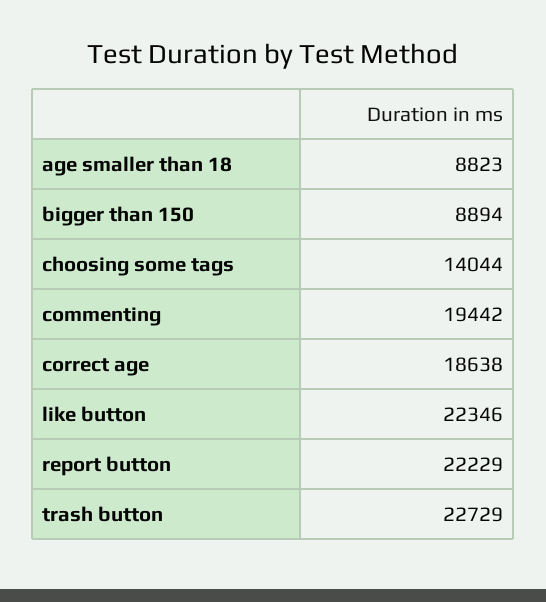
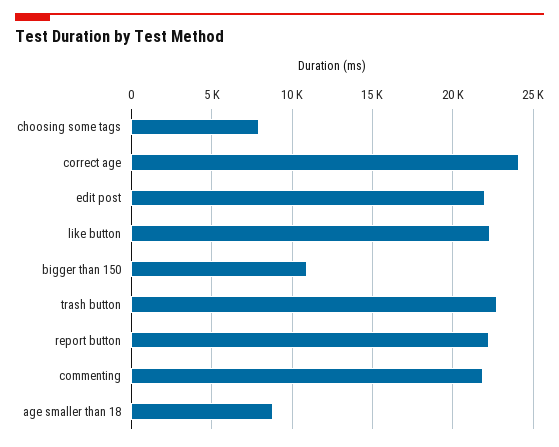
  {
    "age smaller than 18": 8823,
-   "bigger than 150": 8894,
+   "bigger than 150": 11000,
-   "choosing some tags": 14044,
+   "choosing some tags": 8000,
-   "commenting": 19442,
+   "commenting": 22000,
-   "correct age": 18638,
+   "correct age": 24000,
    "like button": 22346,
    "report button": 22229,
-   "trash button": 22729
+   "trash button": 22729,
+   "edit post": 22000
  }

